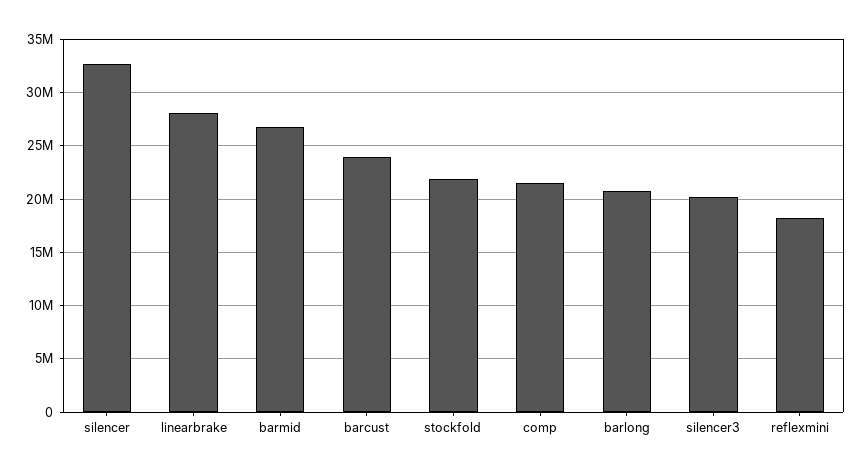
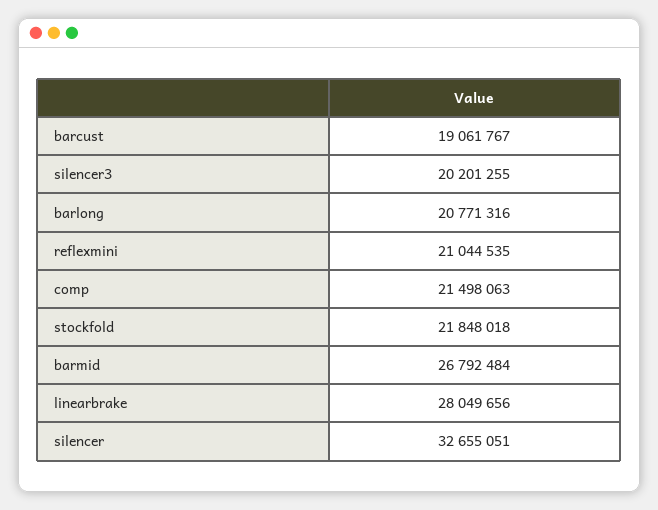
  {
    "silencer": 32655051,
    "linearbrake": 28049656,
    "barmid": 26792484,
-   "barcust": 24000000,
+   "barcust": 19061767,
    "stockfold": 21848018,
    "comp": 21498063,
    "barlong": 20771316,
    "silencer3": 20201255,
-   "reflexmini": 18000000
+   "reflexmini": 21044535
  }

